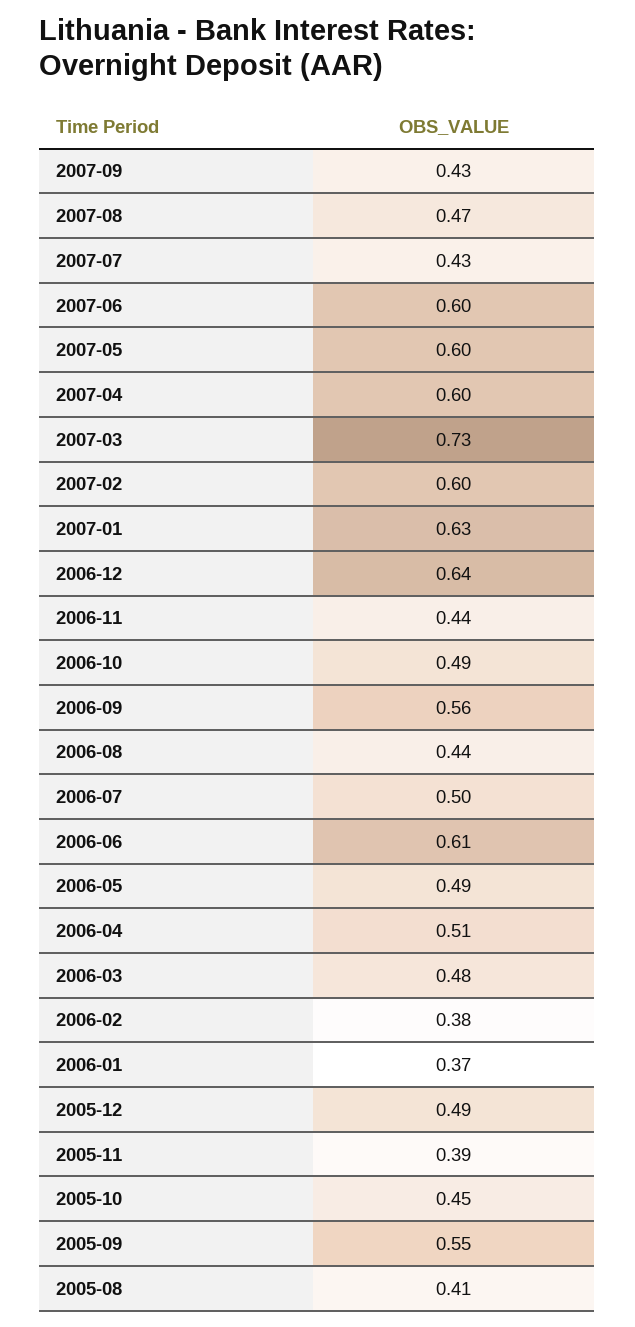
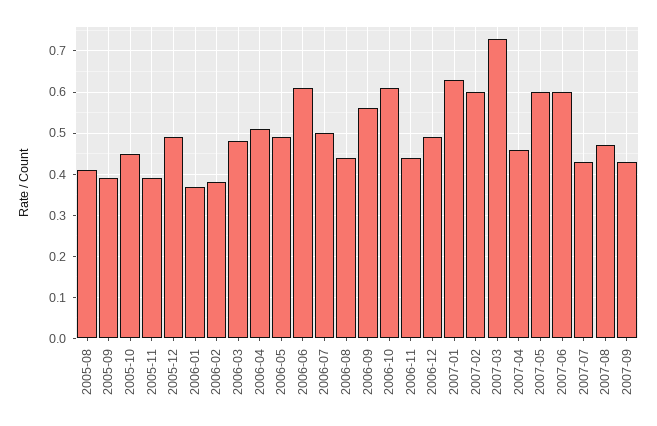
  {
    "2007-09": 0.43,
    "2007-08": 0.47,
    "2007-07": 0.43,
    "2007-06": 0.6,
    "2007-05": 0.6,
-   "2007-04": 0.6,
+   "2007-04": 0.45,
    "2007-03": 0.73,
    "2007-02": 0.6,
    "2007-01": 0.63,
-   "2006-12": 0.64,
+   "2006-12": 0.5,
    "2006-11": 0.44,
-   "2006-10": 0.49,
+   "2006-10": 0.6,
    "2006-09": 0.56,
    "2006-08": 0.44,
    "2006-07": 0.5,
    "2006-06": 0.61,
    "2006-05": 0.49,
    "2006-04": 0.51,
    "2006-03": 0.48,
    "2006-02": 0.38,
    "2006-01": 0.37,
    "2005-12": 0.49,
    "2005-11": 0.39,
    "2005-10": 0.45,
-   "2005-09": 0.55,
+   "2005-09": 0.4,
    "2005-08": 0.41
  }

